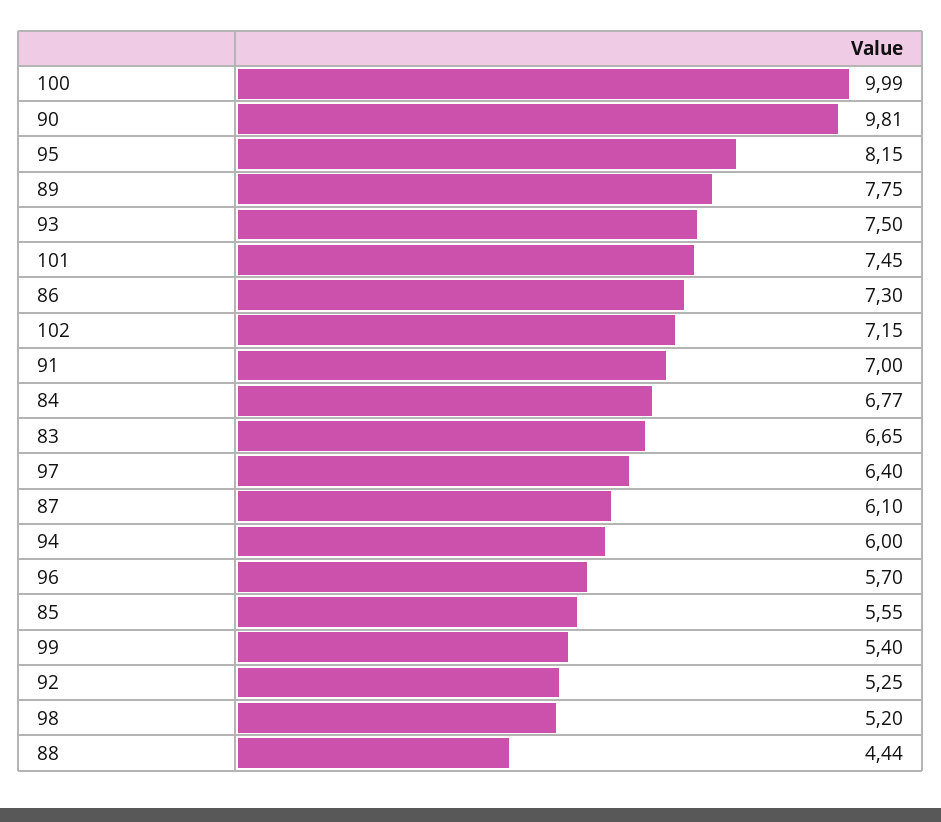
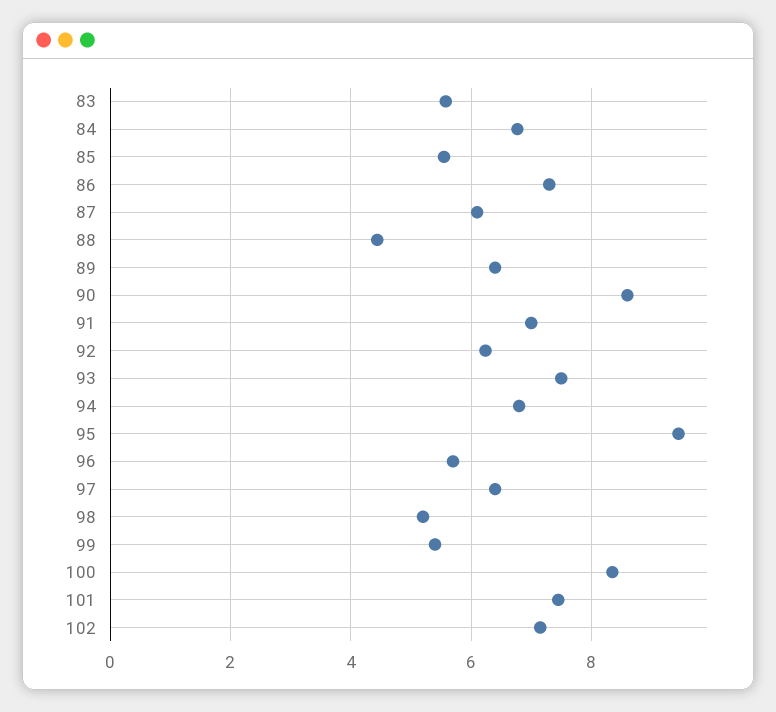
  {
-   "100": 9.99,
+   "100": 8.4,
-   "90": 9.81,
+   "90": 8.6,
-   "95": 8.15,
+   "95": 9.4,
-   "89": 7.75,
+   "89": 6.4,
    "93": 7.5,
    "101": 7.45,
    "86": 7.3,
    "102": 7.15,
    "91": 7,
    "84": 6.77,
-   "83": 6.65,
+   "83": 5.6,
    "97": 6.4,
    "87": 6.1,
-   "94": 6,
+   "94": 6.8,
    "96": 5.7,
    "85": 5.55,
    "99": 5.4,
-   "92": 5.25,
+   "92": 6.2,
    "98": 5.2,
    "88": 4.44
  }

